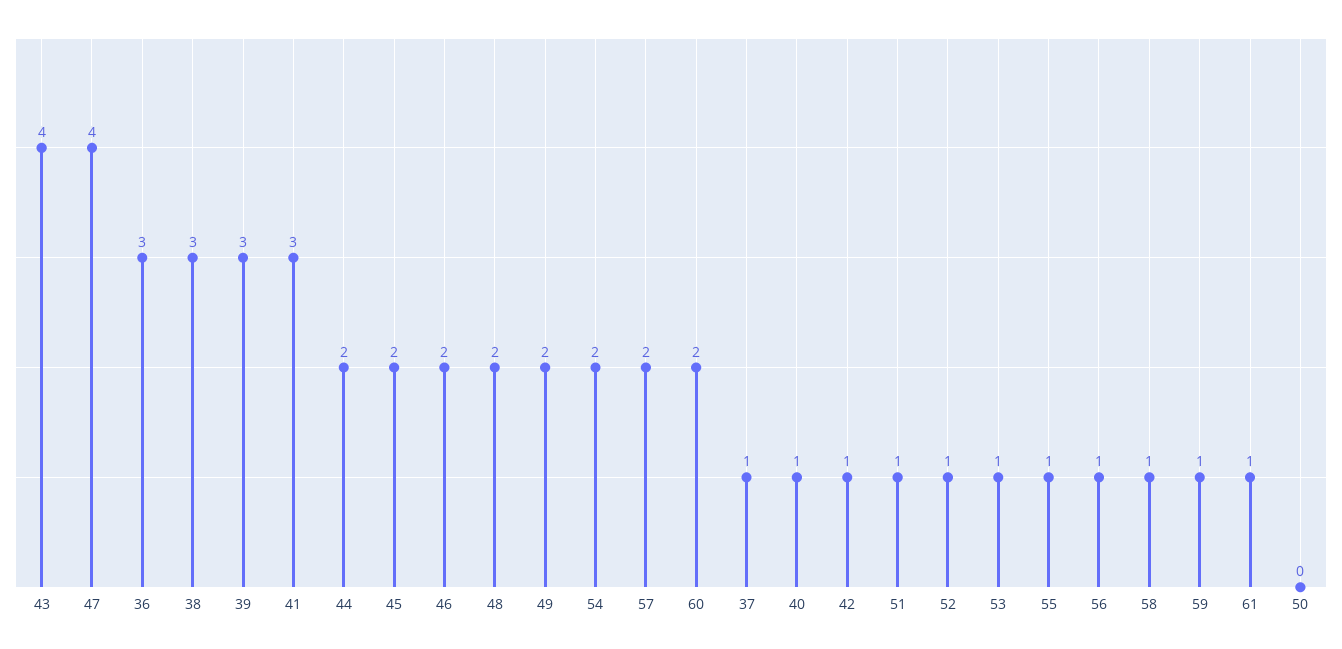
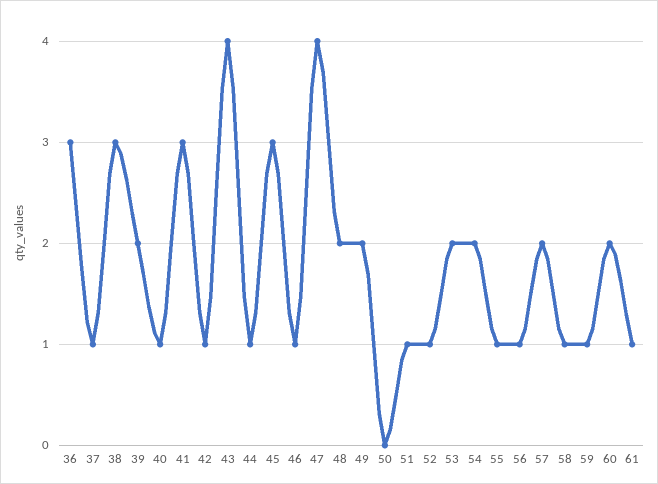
  {
    "43": 4,
    "47": 4,
    "36": 3,
    "38": 3,
-   "39": 3,
+   "39": 2,
    "41": 3,
-   "44": 2,
+   "44": 1,
-   "45": 2,
+   "45": 3,
-   "46": 2,
+   "46": 1,
    "48": 2,
    "49": 2,
    "54": 2,
    "57": 2,
    "60": 2,
    "37": 1,
    "40": 1,
    "42": 1,
    "51": 1,
    "52": 1,
-   "53": 1,
+   "53": 2,
    "55": 1,
    "56": 1,
    "58": 1,
    "59": 1,
    "61": 1,
    "50": 0
  }

